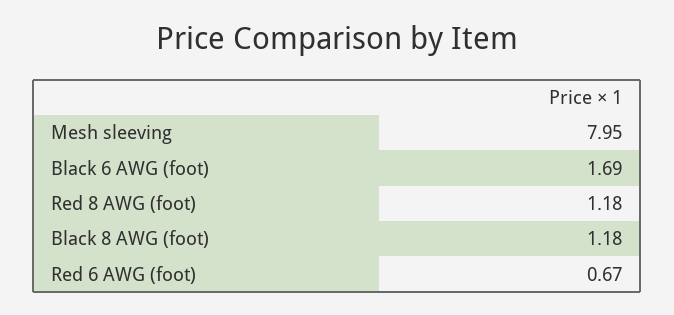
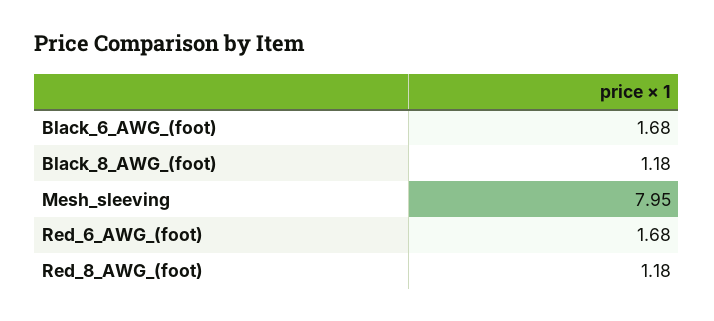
  {
    "Mesh sleeving": 7.95,
-   "Black 6 AWG (foot)": 1.69,
+   "Black 6 AWG (foot)": 1.68,
    "Red 8 AWG (foot)": 1.18,
    "Black 8 AWG (foot)": 1.18,
-   "Red 6 AWG (foot)": 0.67
+   "Red 6 AWG (foot)": 1.68
  }

